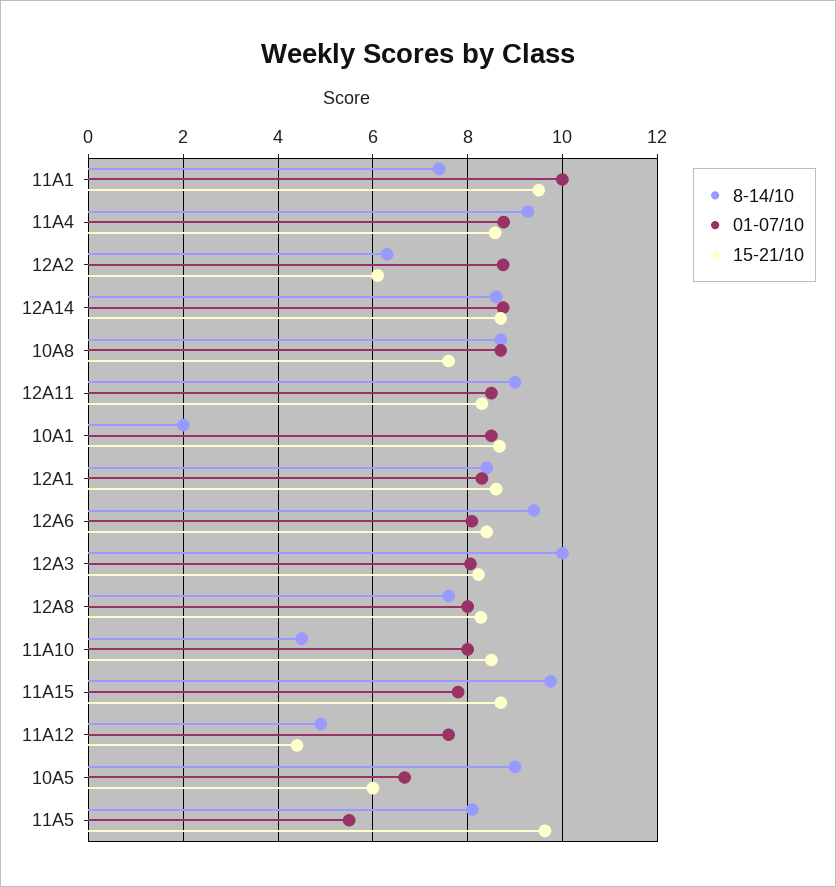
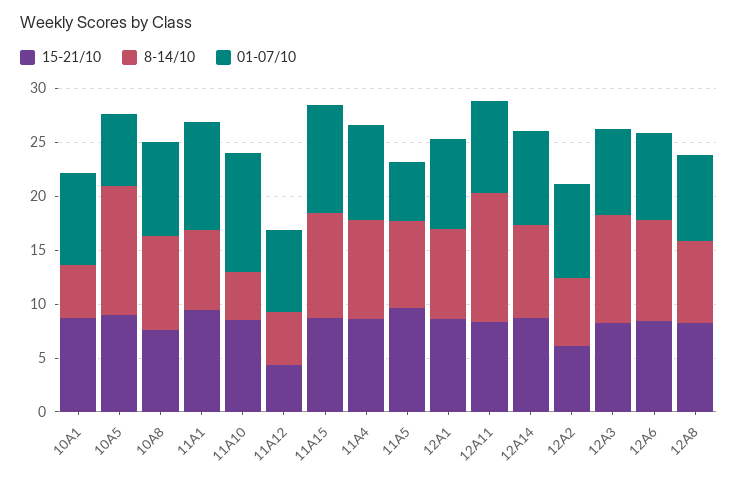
  {
    "8-14/10": {
      "11A1": 7.4,
      "11A4": 9.2,
      "12A2": 6.4,
      "12A14": 8.6,
      "10A8": 8.8,
-     "12A11": 9,
+     "12A11": 12,
-     "10A1": 2,
+     "10A1": 5,
      "12A1": 8.4,
      "12A6": 9.4,
      "12A3": 10,
      "12A8": 7.6,
      "11A10": 4.6,
      "11A15": 9.8,
      "11A12": 5,
-     "10A5": 9,
+     "10A5": 12,
      "11A5": 8.2
    },
    "01-07/10": {
      "11A1": 10,
      "11A4": 8.8,
      "12A2": 8.8,
      "12A14": 8.8,
      "10A8": 8.8,
      "12A11": 8.6,
      "10A1": 8.6,
      "12A1": 8.4,
      "12A6": 8,
      "12A3": 8,
      "12A8": 8,
-     "11A10": 8,
+     "11A10": 11,
-     "11A15": 7.8,
+     "11A15": 10,
      "11A12": 7.6,
      "10A5": 6.6,
      "11A5": 5.6
    },
    "15-21/10": {
      "11A1": 9.6,
      "11A4": 8.6,
      "12A2": 6.2,
      "12A14": 8.8,
      "10A8": 7.6,
      "12A11": 8.4,
      "10A1": 8.6,
      "12A1": 8.6,
      "12A6": 8.4,
      "12A3": 8.2,
      "12A8": 8.2,
      "11A10": 8.6,
      "11A15": 8.8,
      "11A12": 4.4,
-     "10A5": 6,
+     "10A5": 9,
      "11A5": 9.6
    }
  }

